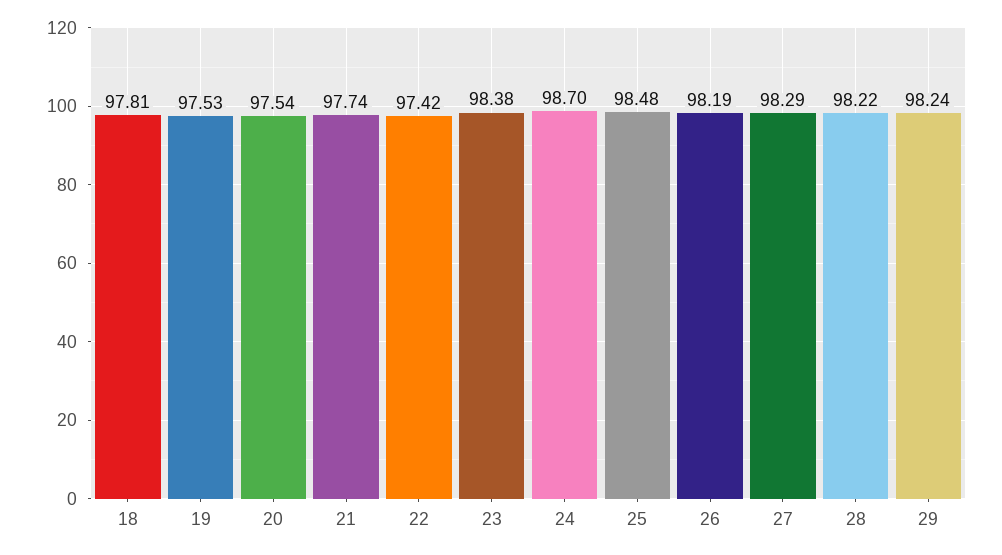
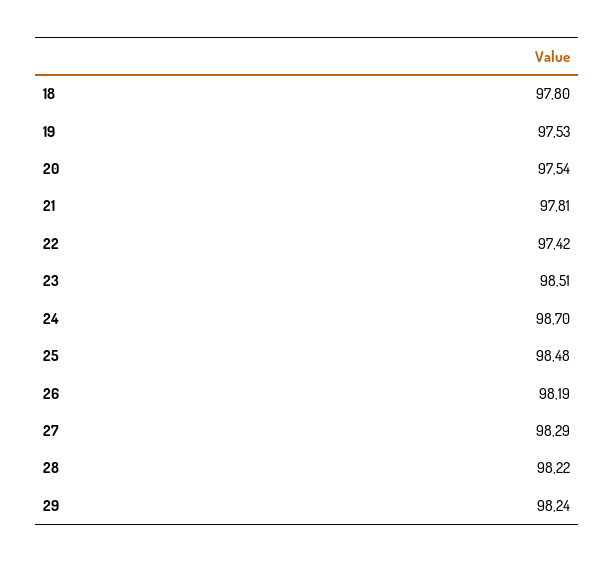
  {
-   "18": 97.81,
+   "18": 97.8,
    "19": 97.53,
    "20": 97.54,
-   "21": 97.74,
+   "21": 97.81,
    "22": 97.42,
-   "23": 98.38,
+   "23": 98.51,
    "24": 98.7,
    "25": 98.48,
    "26": 98.19,
    "27": 98.29,
    "28": 98.22,
    "29": 98.24
  }

